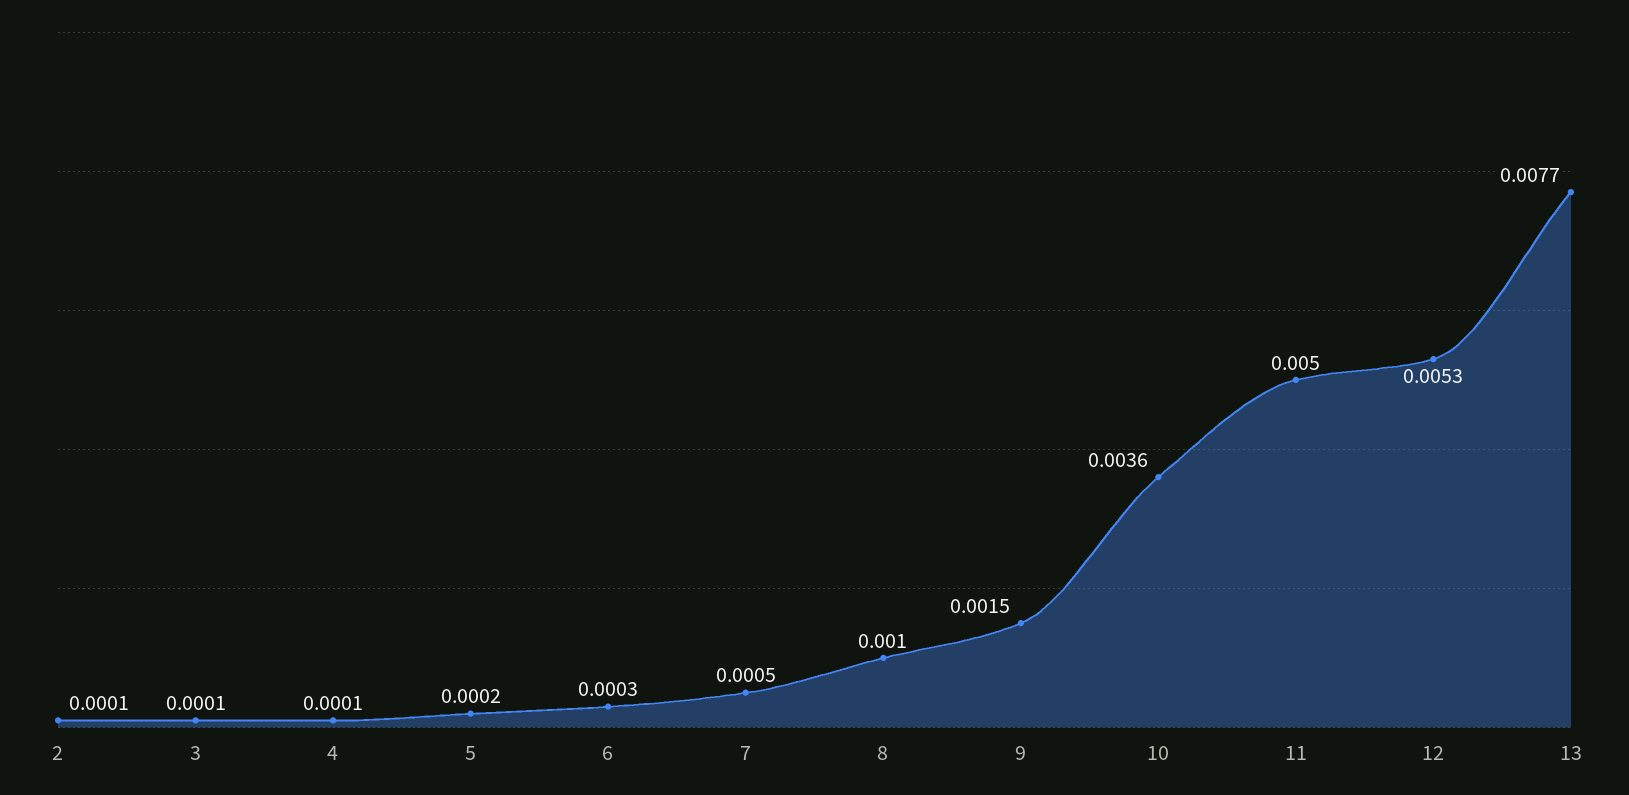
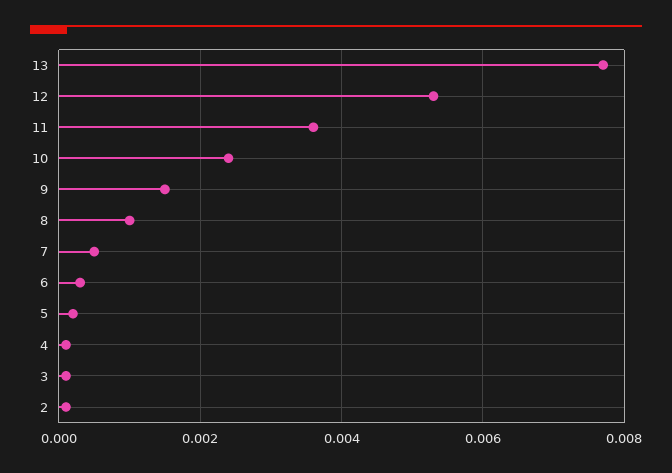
  {
    "2": 0.0001,
    "3": 0.0001,
    "4": 0.0001,
    "5": 0.0002,
    "6": 0.0003,
    "7": 0.0005,
    "8": 0.001,
    "9": 0.0015,
-   "10": 0.0036,
+   "10": 0.0025,
-   "11": 0.005,
+   "11": 0.0035,
    "12": 0.0053,
    "13": 0.0077
  }

